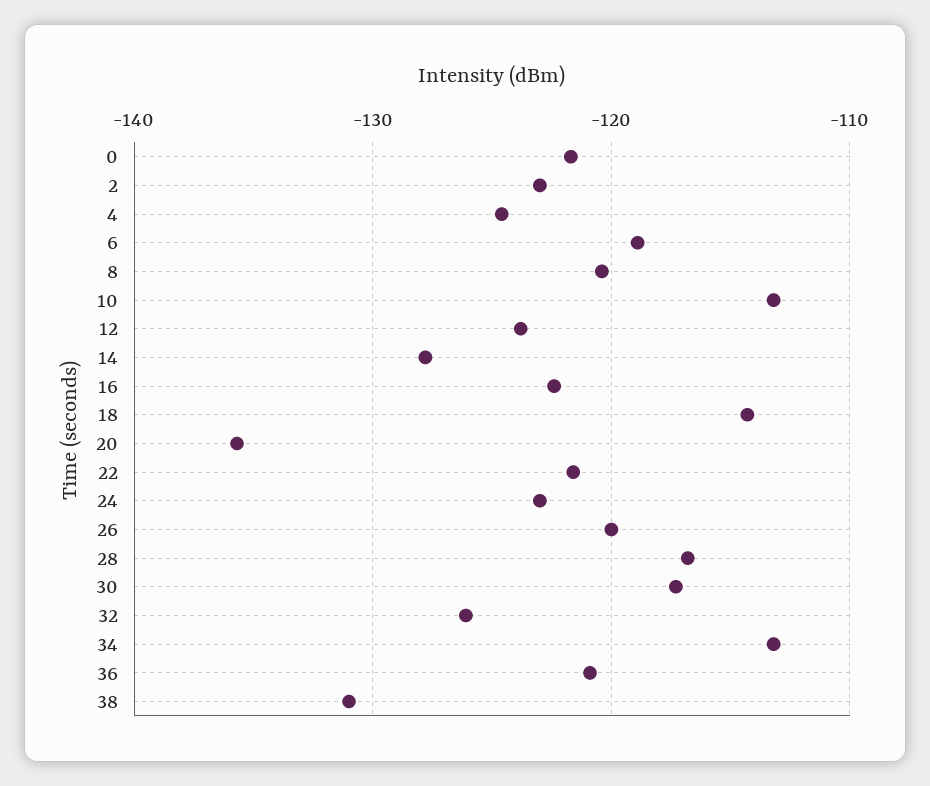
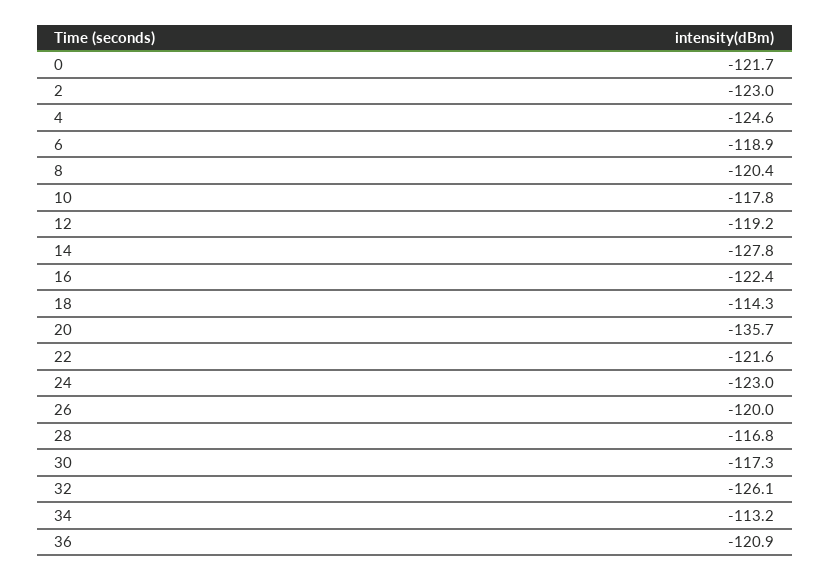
  {
    "0": -121.7,
    "2": -123,
    "4": -124.6,
    "6": -118.9,
    "8": -120.4,
-   "10": -113,
+   "10": -117.8,
-   "12": -124,
+   "12": -119.2,
    "14": -127.8,
    "16": -122.4,
    "18": -114.3,
    "20": -135.7,
    "22": -121.6,
    "24": -123,
    "26": -120,
    "28": -116.8,
    "30": -117.3,
    "32": -126.1,
    "34": -113.2,
-   "36": -120.9,
+   "36": -120.9
-   "38": -131
  }

